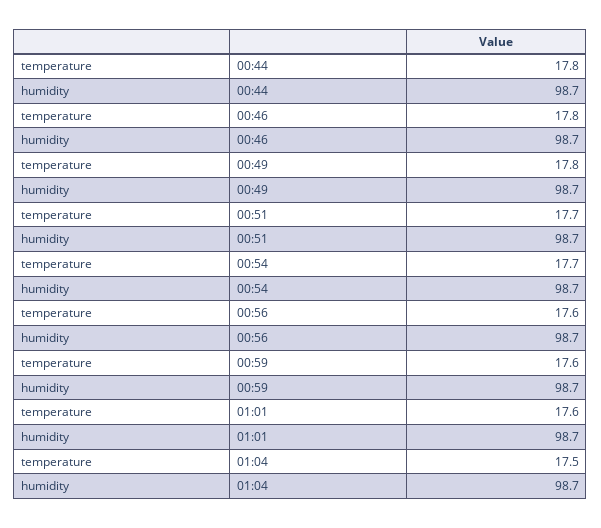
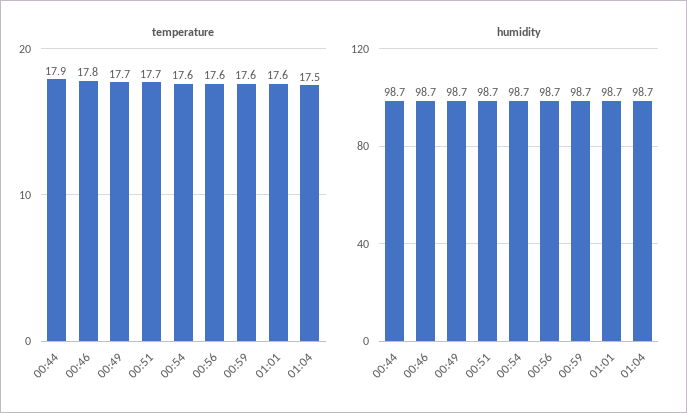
  {
    "temperature": {
-     "00:44": 17.8,
+     "00:44": 17.9,
      "00:46": 17.8,
-     "00:49": 17.8,
+     "00:49": 17.7,
      "00:51": 17.7,
-     "00:54": 17.7,
+     "00:54": 17.6,
      "00:56": 17.6,
      "00:59": 17.6,
      "01:01": 17.6,
      "01:04": 17.5
    },
    "humidity": {
      "00:44": 98.7,
      "00:46": 98.7,
      "00:49": 98.7,
      "00:51": 98.7,
      "00:54": 98.7,
      "00:56": 98.7,
      "00:59": 98.7,
      "01:01": 98.7,
      "01:04": 98.7
    }
  }

